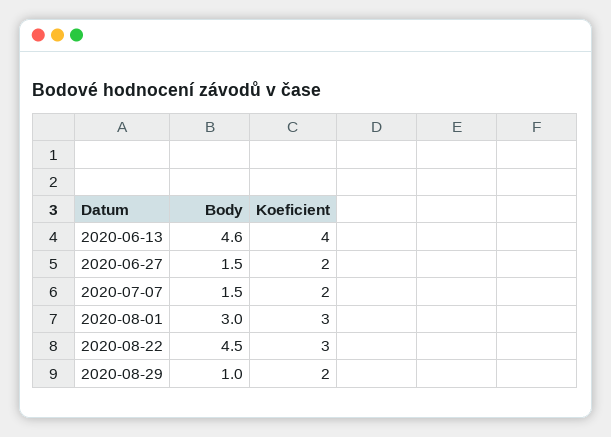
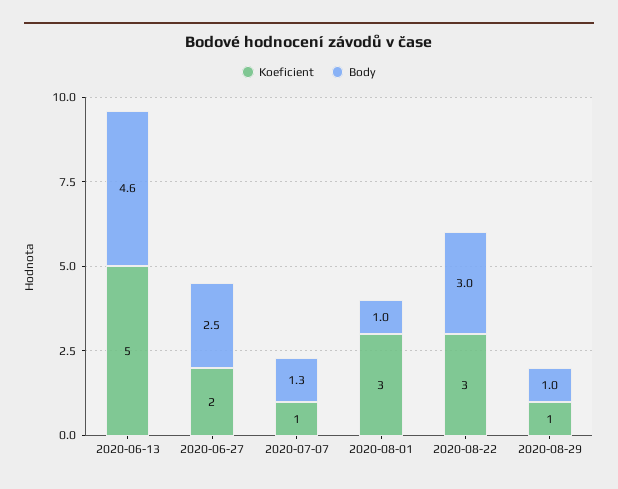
  {
    "Body": {
      "2020-06-13": 4.6,
-     "2020-06-27": 1.5,
+     "2020-06-27": 2.5,
-     "2020-07-07": 1.5,
+     "2020-07-07": 1.3,
-     "2020-08-01": 3,
+     "2020-08-01": 1,
-     "2020-08-22": 4.5,
+     "2020-08-22": 3,
      "2020-08-29": 1
    },
    "Koeficient": {
-     "2020-06-13": 4,
+     "2020-06-13": 5,
      "2020-06-27": 2,
-     "2020-07-07": 2,
+     "2020-07-07": 1,
      "2020-08-01": 3,
      "2020-08-22": 3,
-     "2020-08-29": 2
+     "2020-08-29": 1
    }
  }

